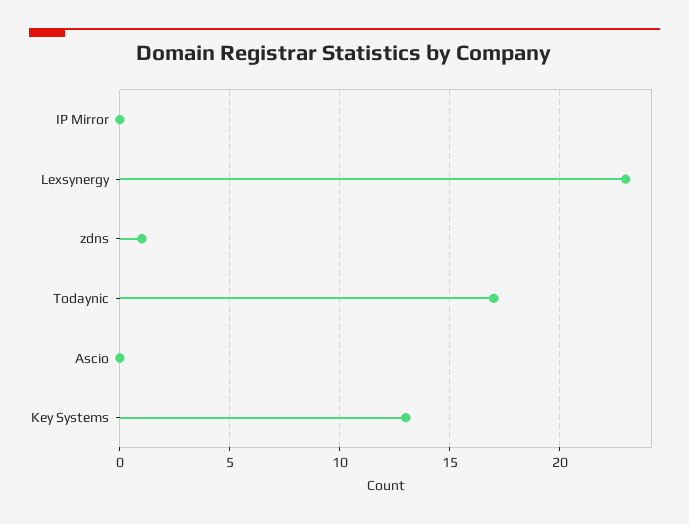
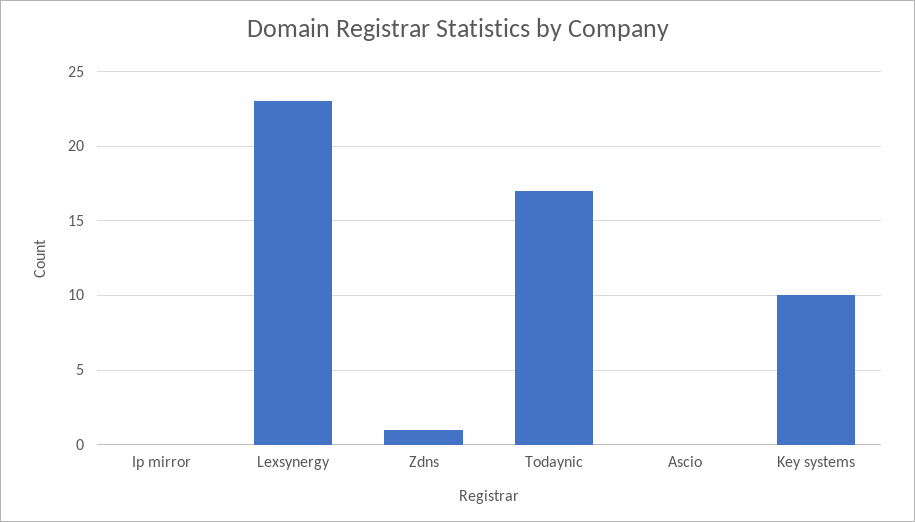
  {
    "IP Mirror": 0,
    "Lexsynergy": 23,
    "zdns": 1,
    "Todaynic": 17,
    "Ascio": 0,
-   "Key Systems": 13
+   "Key Systems": 10
  }

